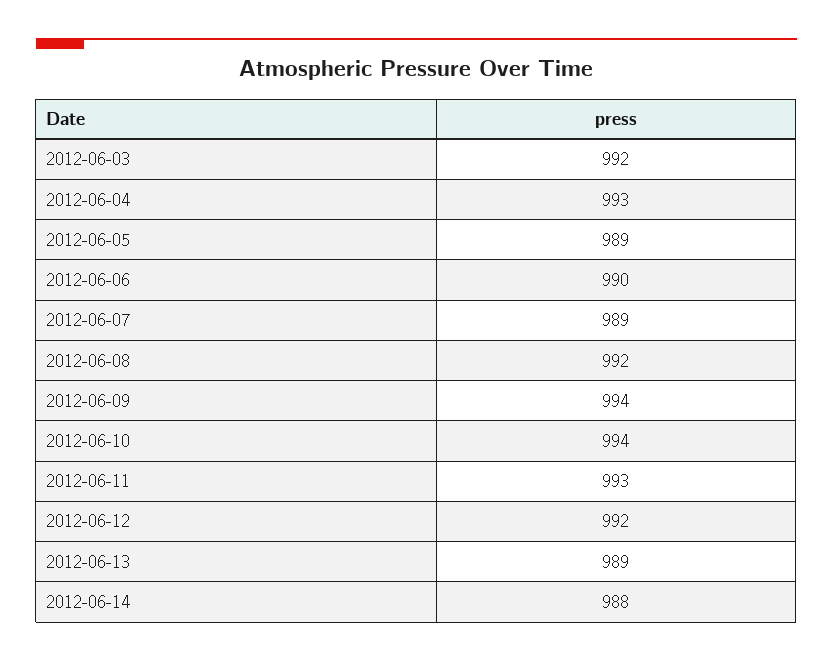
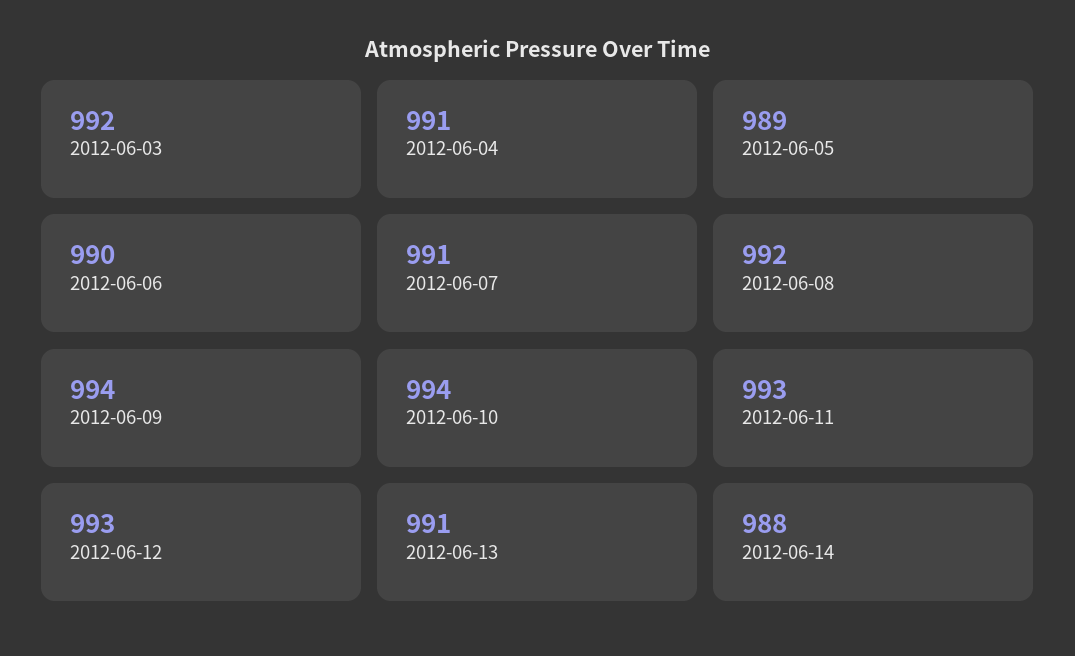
  {
    "2012-06-03": 992,
-   "2012-06-04": 993,
+   "2012-06-04": 991,
    "2012-06-05": 989,
    "2012-06-06": 990,
-   "2012-06-07": 989,
+   "2012-06-07": 991,
    "2012-06-08": 992,
    "2012-06-09": 994,
    "2012-06-10": 994,
    "2012-06-11": 993,
-   "2012-06-12": 992,
+   "2012-06-12": 993,
-   "2012-06-13": 989,
+   "2012-06-13": 991,
    "2012-06-14": 988
  }

